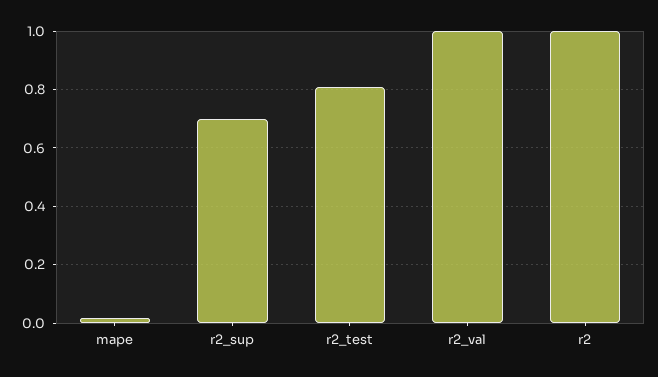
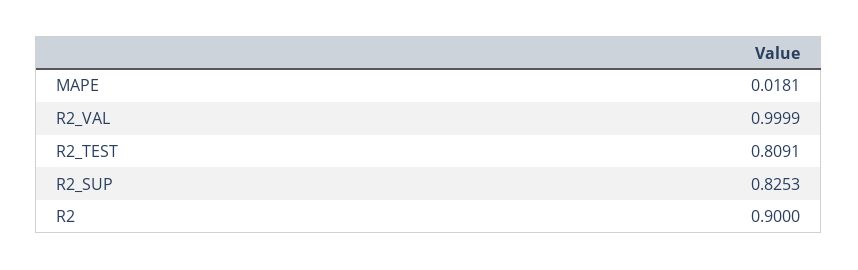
  {
    "mape": 0.0181,
-   "r2_sup": 0.7,
+   "r2_sup": 0.8253,
    "r2_test": 0.8091,
    "r2_val": 0.9999,
-   "r2": 1
+   "r2": 0.9
  }

